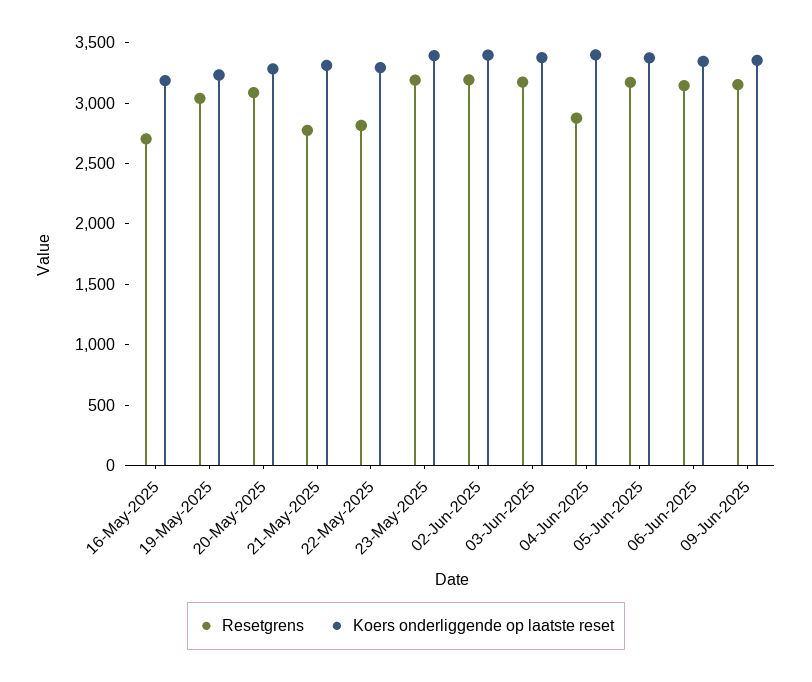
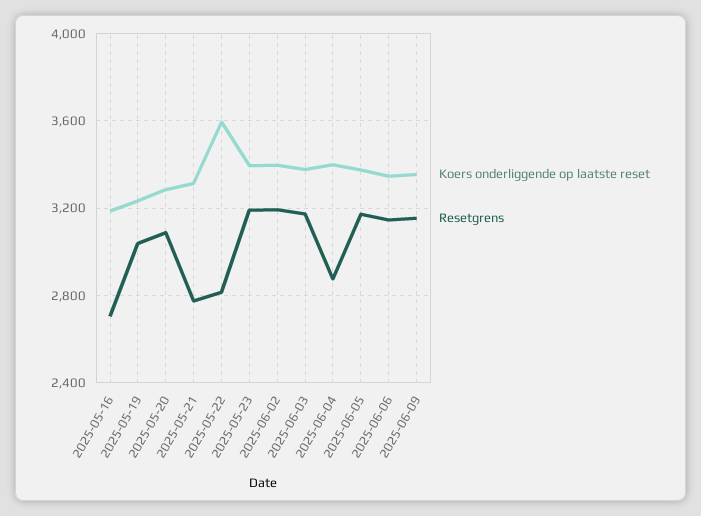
  {
    "Resetgrens": {
      "16-May-2025": 2700,
      "19-May-2025": 3050,
      "20-May-2025": 3100,
      "21-May-2025": 2800,
      "22-May-2025": 2800,
      "23-May-2025": 3200,
      "02-Jun-2025": 3200,
      "03-Jun-2025": 3150,
      "04-Jun-2025": 2900,
      "05-Jun-2025": 3150,
      "06-Jun-2025": 3150,
      "09-Jun-2025": 3150
    },
    "Koers onderliggende op laatste reset": {
      "16-May-2025": 3200,
      "19-May-2025": 3250,
      "20-May-2025": 3300,
      "21-May-2025": 3300,
-     "22-May-2025": 3300,
+     "22-May-2025": 3600,
      "23-May-2025": 3400,
      "02-Jun-2025": 3400,
      "03-Jun-2025": 3400,
      "04-Jun-2025": 3400,
      "05-Jun-2025": 3400,
      "06-Jun-2025": 3350,
      "09-Jun-2025": 3350
    }
  }

